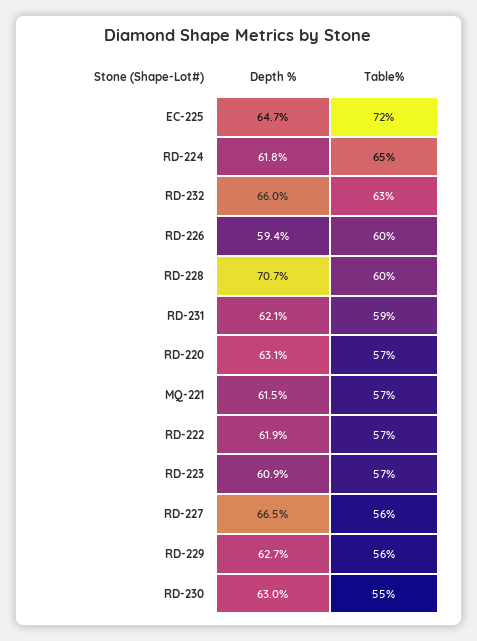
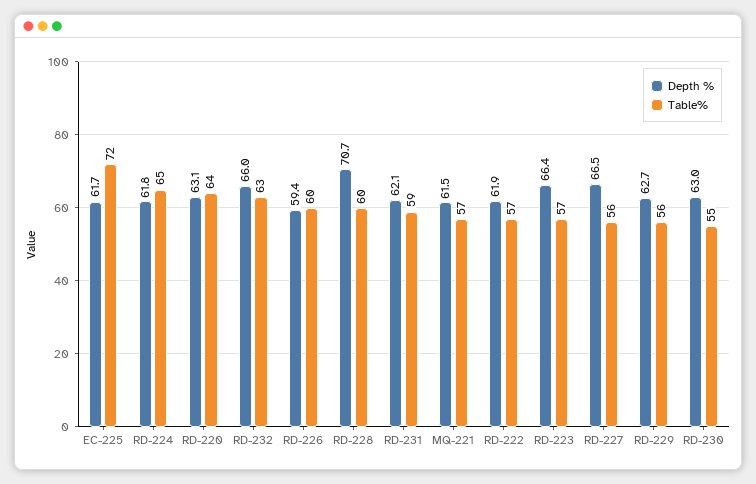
  {
    "Depth %": {
-     "EC-225": 64.7,
+     "EC-225": 61.7,
      "RD-224": 61.8,
      "RD-232": 66,
      "RD-226": 59.4,
      "RD-228": 70.7,
      "RD-231": 62.1,
      "RD-220": 63.1,
      "MQ-221": 61.5,
      "RD-222": 61.9,
-     "RD-223": 60.9,
+     "RD-223": 66.4,
      "RD-227": 66.5,
      "RD-229": 62.7,
      "RD-230": 63
    },
    "Table%": {
      "EC-225": 72,
      "RD-224": 65,
      "RD-232": 63,
      "RD-226": 60,
      "RD-228": 60,
      "RD-231": 59,
-     "RD-220": 57,
+     "RD-220": 64,
      "MQ-221": 57,
      "RD-222": 57,
      "RD-223": 57,
      "RD-227": 56,
      "RD-229": 56,
      "RD-230": 55
    }
  }

